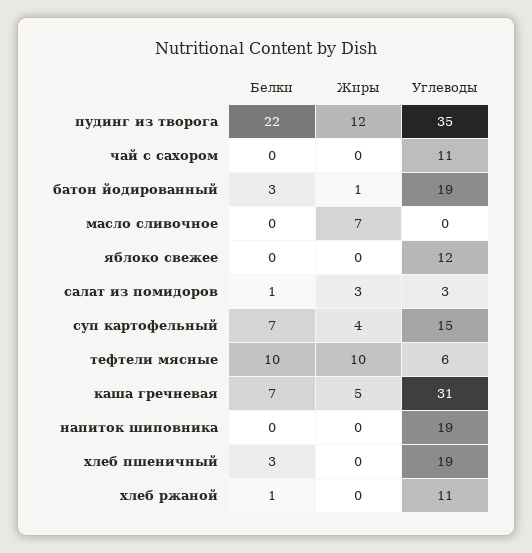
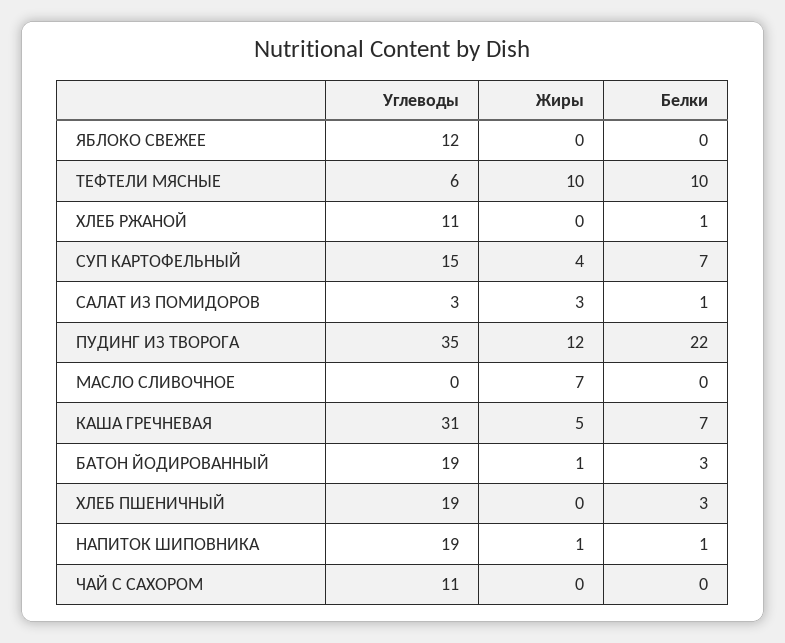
  {
    "Белки": {
      "пудинг из творога": 22,
      "чай с сахором": 0,
      "батон йодированный": 3,
      "масло сливочное": 0,
      "яблоко свежее": 0,
      "салат из помидоров": 1,
      "суп картофельный": 7,
      "тефтели мясные": 10,
      "каша гречневая": 7,
-     "напиток шиповника": 0,
+     "напиток шиповника": 1,
      "хлеб пшеничный": 3,
      "хлеб ржаной": 1
    },
    "Жиры": {
      "пудинг из творога": 12,
      "чай с сахором": 0,
      "батон йодированный": 1,
      "масло сливочное": 7,
      "яблоко свежее": 0,
      "салат из помидоров": 3,
      "суп картофельный": 4,
      "тефтели мясные": 10,
      "каша гречневая": 5,
-     "напиток шиповника": 0,
+     "напиток шиповника": 1,
      "хлеб пшеничный": 0,
      "хлеб ржаной": 0
    },
    "Углеводы": {
      "пудинг из творога": 35,
      "чай с сахором": 11,
      "батон йодированный": 19,
      "масло сливочное": 0,
      "яблоко свежее": 12,
      "салат из помидоров": 3,
      "суп картофельный": 15,
      "тефтели мясные": 6,
      "каша гречневая": 31,
      "напиток шиповника": 19,
      "хлеб пшеничный": 19,
      "хлеб ржаной": 11
    }
  }

